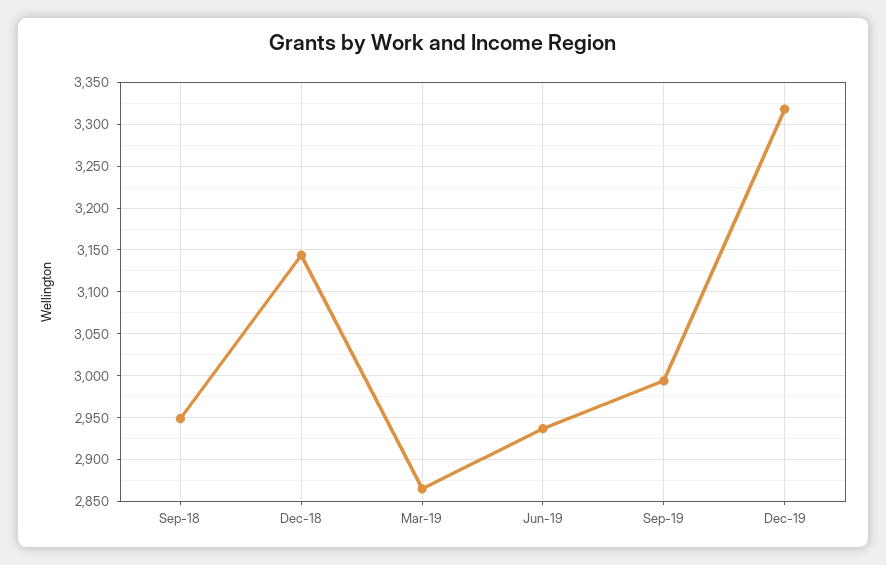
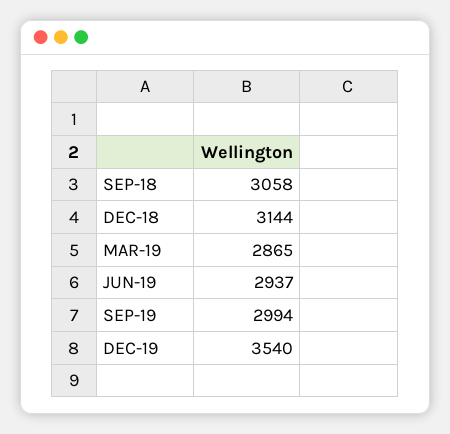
  {
-   "Sep-18": 2950,
+   "Sep-18": 3058,
    "Dec-18": 3144,
    "Mar-19": 2865,
    "Jun-19": 2937,
    "Sep-19": 2994,
-   "Dec-19": 3320
+   "Dec-19": 3540
  }

